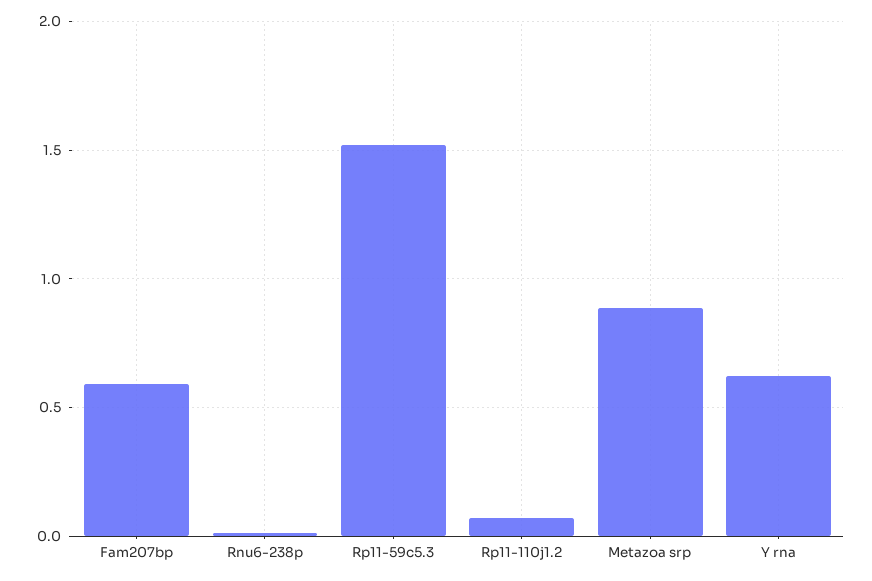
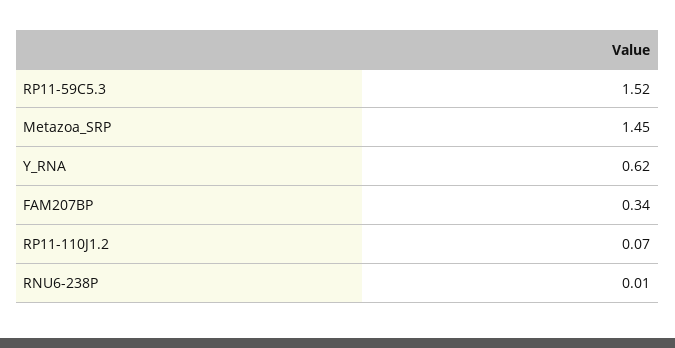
  {
-   "Fam207bp": 0.6,
+   "Fam207bp": 0.34,
    "Rnu6-238p": 0.01,
    "Rp11-59c5.3": 1.52,
    "Rp11-110j1.2": 0.07,
-   "Metazoa srp": 0.9,
+   "Metazoa srp": 1.45,
    "Y rna": 0.62
  }

